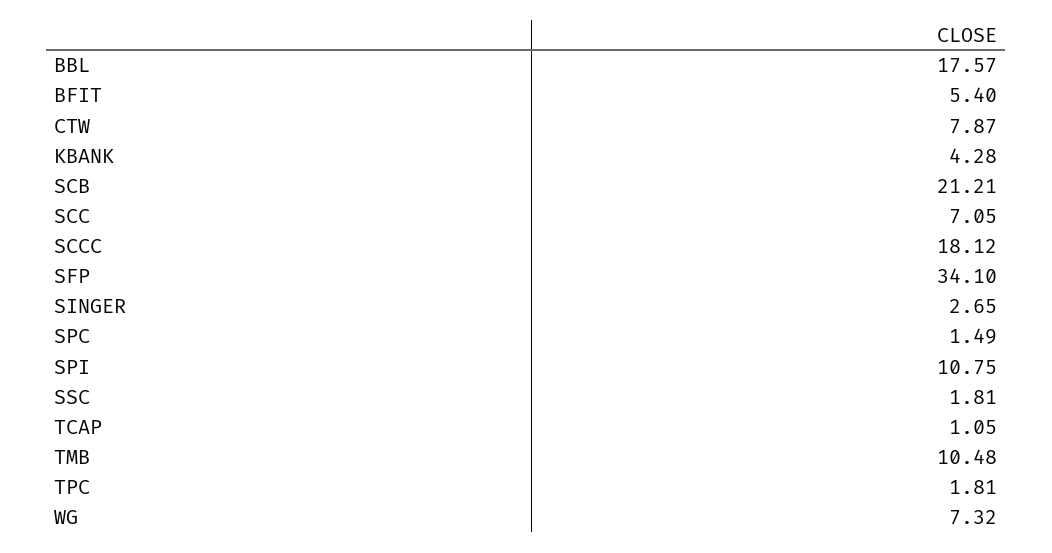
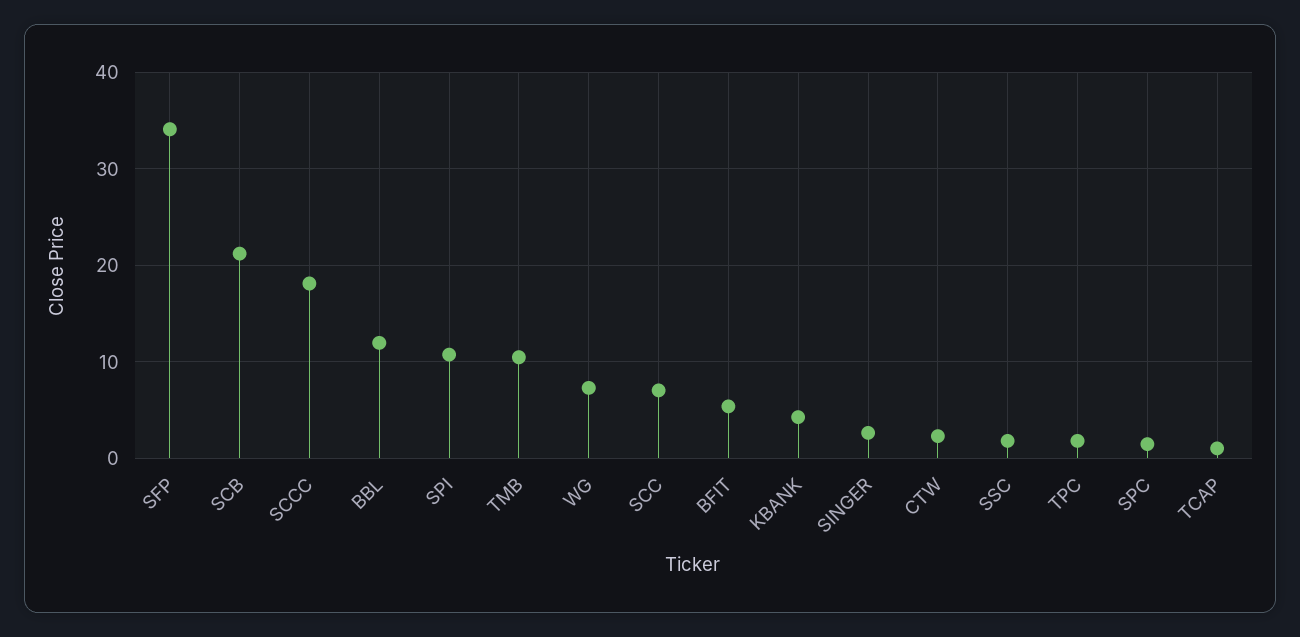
  {
-   "BBL": 17.57,
+   "BBL": 12,
    "BFIT": 5.4,
-   "CTW": 7.87,
+   "CTW": 2,
    "KBANK": 4.28,
    "SCB": 21.21,
    "SCC": 7.05,
    "SCCC": 18.12,
    "SFP": 34.1,
    "SINGER": 2.65,
    "SPC": 1.49,
    "SPI": 10.75,
    "SSC": 1.81,
    "TCAP": 1.05,
    "TMB": 10.48,
    "TPC": 1.81,
    "WG": 7.32
  }

